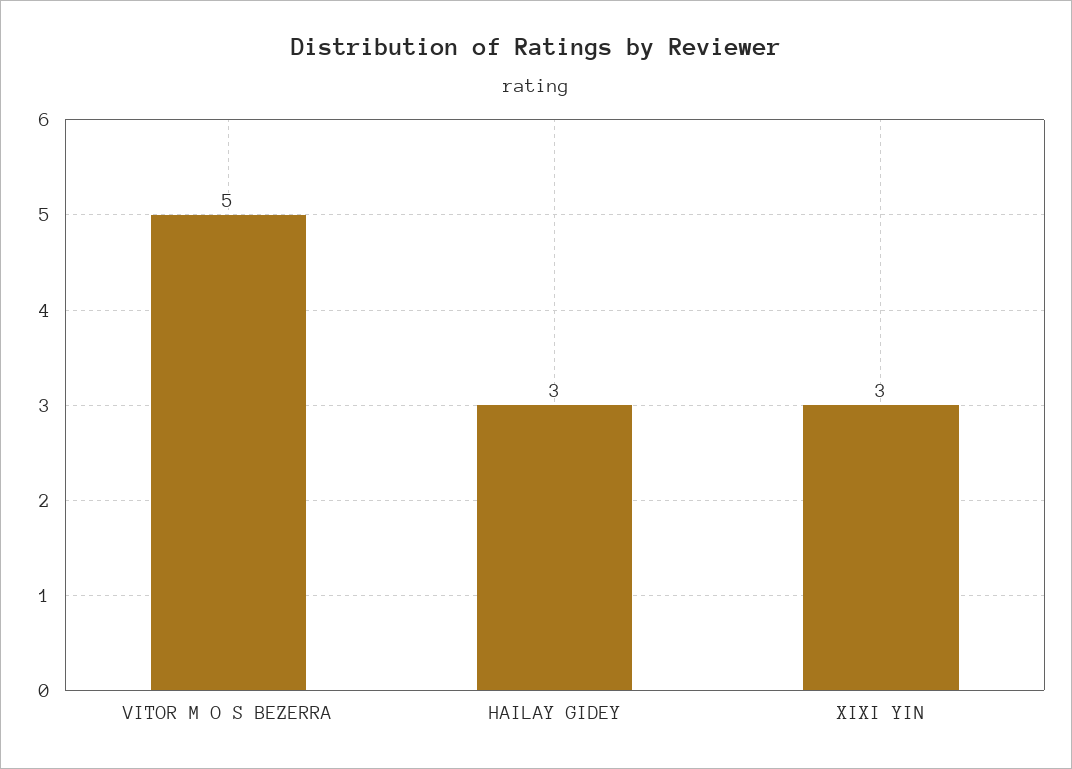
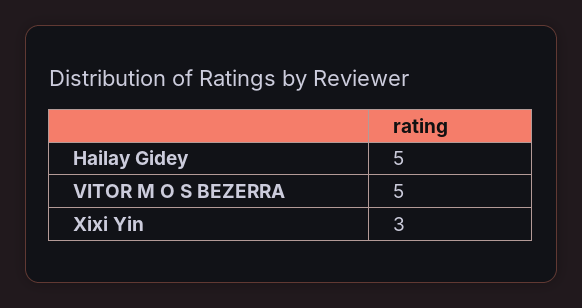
  {
    "VITOR M O S BEZERRA": 5,
-   "HAILAY GIDEY": 3,
+   "HAILAY GIDEY": 5,
    "XIXI YIN": 3
  }

